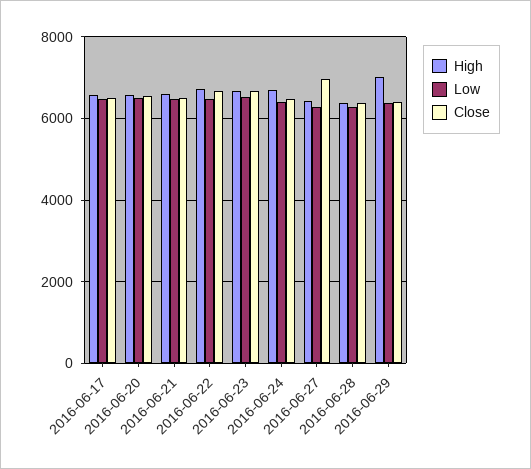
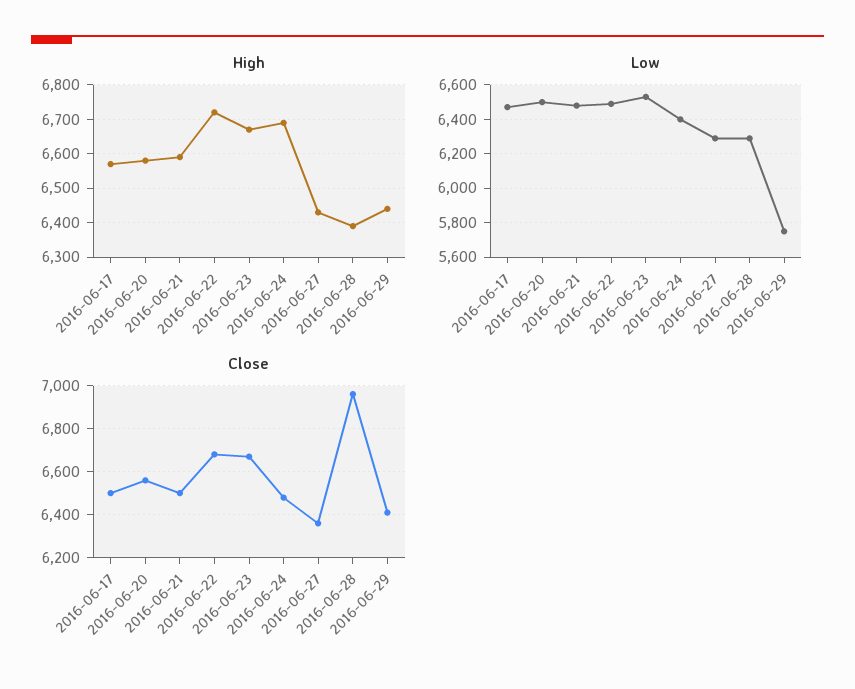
  {
    "High": {
      "2016-06-17": 6580,
      "2016-06-20": 6580,
      "2016-06-21": 6600,
      "2016-06-22": 6720,
      "2016-06-23": 6680,
      "2016-06-24": 6700,
      "2016-06-27": 6440,
      "2016-06-28": 6400,
-     "2016-06-29": 7000
+     "2016-06-29": 6440
    },
    "Low": {
      "2016-06-17": 6450,
      "2016-06-20": 6500,
      "2016-06-21": 6500,
      "2016-06-22": 6500,
      "2016-06-23": 6550,
      "2016-06-24": 6400,
      "2016-06-27": 6300,
      "2016-06-28": 6300,
-     "2016-06-29": 6400
+     "2016-06-29": 5750
    },
    "Close": {
      "2016-06-17": 6500,
      "2016-06-20": 6550,
      "2016-06-21": 6500,
      "2016-06-22": 6700,
      "2016-06-23": 6650,
      "2016-06-24": 6500,
-     "2016-06-27": 7000,
+     "2016-06-27": 6350,
-     "2016-06-28": 6400,
+     "2016-06-28": 6950,
      "2016-06-29": 6400
    }
  }

